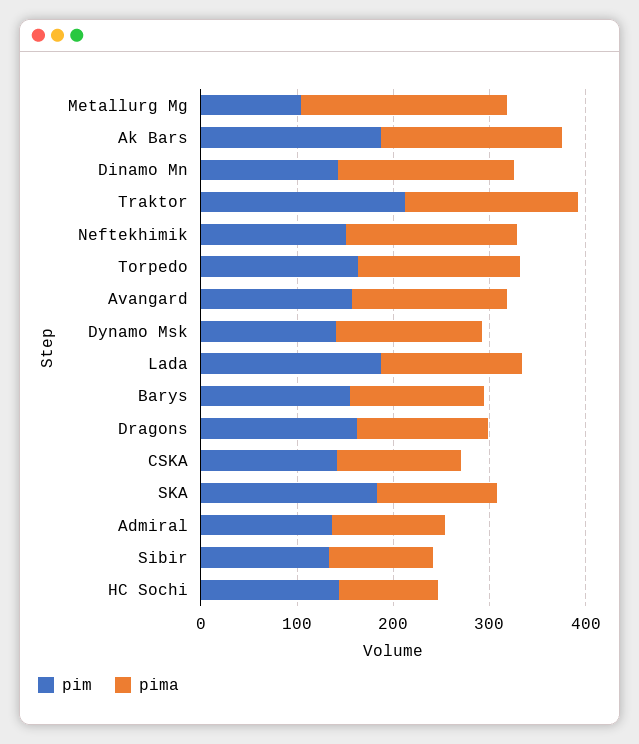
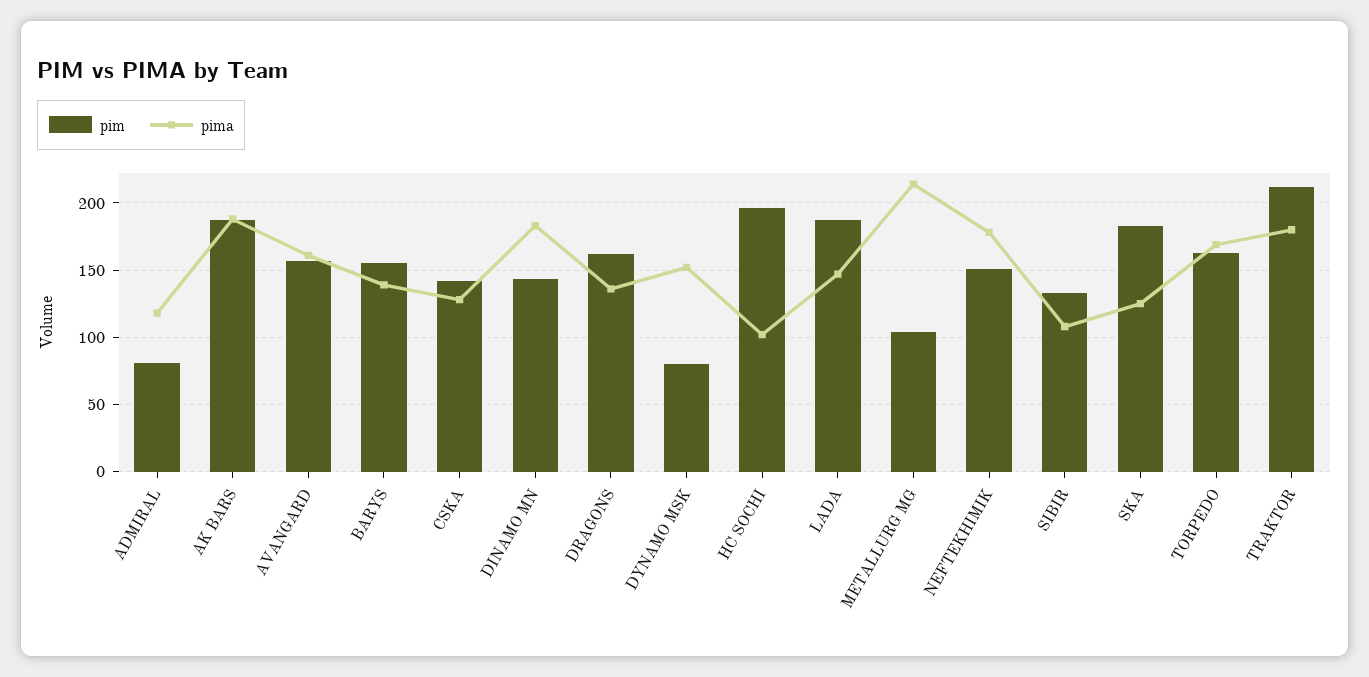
  {
    "pim": {
      "Metallurg Mg": 105,
      "Ak Bars": 185,
      "Dinamo Mn": 145,
      "Traktor": 210,
      "Neftekhimik": 150,
      "Torpedo": 165,
      "Avangard": 155,
-     "Dynamo Msk": 140,
+     "Dynamo Msk": 80,
      "Lada": 185,
      "Barys": 155,
      "Dragons": 160,
      "CSKA": 140,
      "SKA": 185,
-     "Admiral": 140,
+     "Admiral": 80,
      "Sibir": 135,
-     "HC Sochi": 140
+     "HC Sochi": 195
    },
    "pima": {
      "Metallurg Mg": 215,
      "Ak Bars": 190,
      "Dinamo Mn": 185,
      "Traktor": 180,
      "Neftekhimik": 180,
      "Torpedo": 170,
      "Avangard": 160,
      "Dynamo Msk": 150,
      "Lada": 145,
      "Barys": 140,
      "Dragons": 135,
      "CSKA": 130,
      "SKA": 125,
      "Admiral": 120,
      "Sibir": 110,
      "HC Sochi": 100
    }
  }

